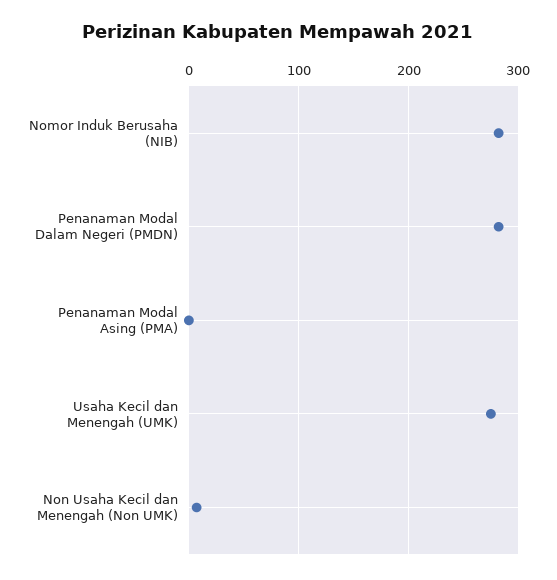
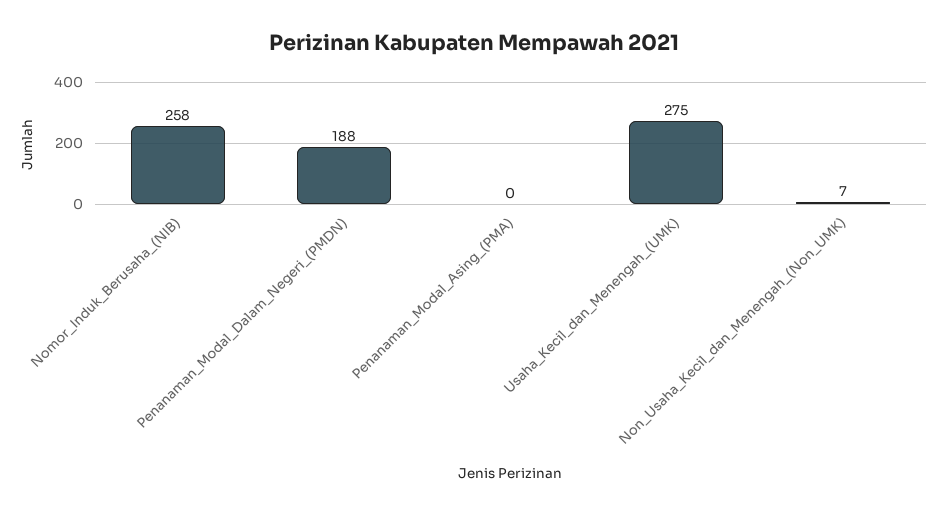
  {
-   "Nomor Induk Berusaha (NIB)": 280,
+   "Nomor Induk Berusaha (NIB)": 258,
-   "Penanaman Modal Dalam Negeri (PMDN)": 280,
+   "Penanaman Modal Dalam Negeri (PMDN)": 188,
    "Penanaman Modal Asing (PMA)": 0,
    "Usaha Kecil dan Menengah (UMK)": 275,
    "Non Usaha Kecil dan Menengah (Non UMK)": 7
  }

